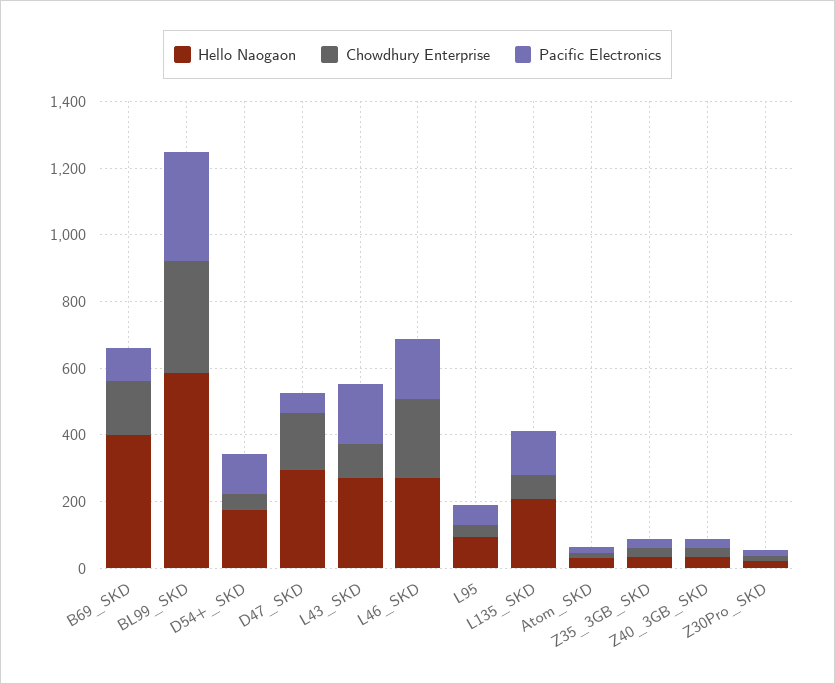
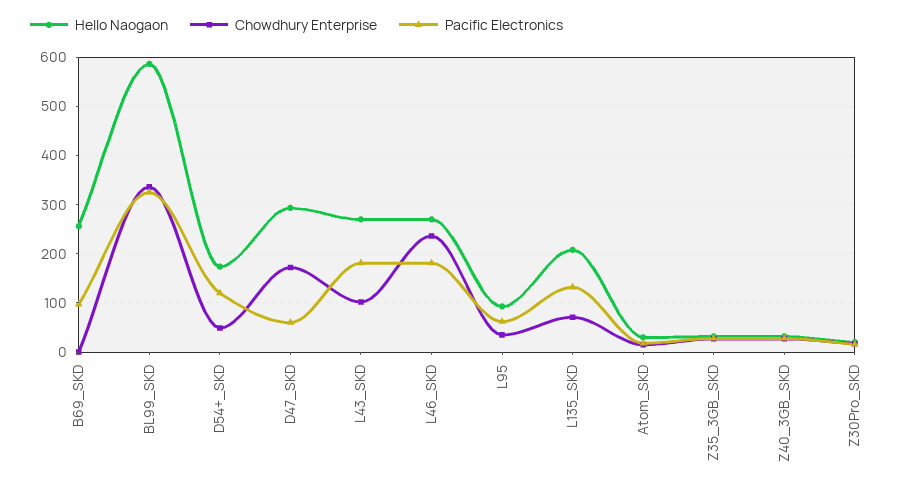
  {
    "Hello Naogaon": {
-     "B69_SKD": 400,
+     "B69_SKD": 260,
      "BL99_SKD": 580,
      "D54+_SKD": 180,
      "D47_SKD": 300,
      "L43_SKD": 280,
      "L46_SKD": 280,
      "L95": 100,
      "L135_SKD": 200,
      "Atom_SKD": 40,
      "Z35_3GB_SKD": 40,
      "Z40_3GB_SKD": 40,
      "Z30Pro_SKD": 20
    },
    "Chowdhury Enterprise": {
-     "B69_SKD": 150,
+     "B69_SKD": 0,
      "BL99_SKD": 340,
      "D54+_SKD": 40,
      "D47_SKD": 180,
      "L43_SKD": 100,
      "L46_SKD": 240,
      "L95": 40,
      "L135_SKD": 80,
      "Atom_SKD": 20,
      "Z35_3GB_SKD": 20,
      "Z40_3GB_SKD": 20,
      "Z30Pro_SKD": 20
    },
    "Pacific Electronics": {
      "B69_SKD": 100,
      "BL99_SKD": 320,
      "D54+_SKD": 120,
      "D47_SKD": 60,
      "L43_SKD": 180,
      "L46_SKD": 180,
      "L95": 60,
      "L135_SKD": 140,
      "Atom_SKD": 20,
      "Z35_3GB_SKD": 20,
      "Z40_3GB_SKD": 20,
      "Z30Pro_SKD": 20
    }
  }

